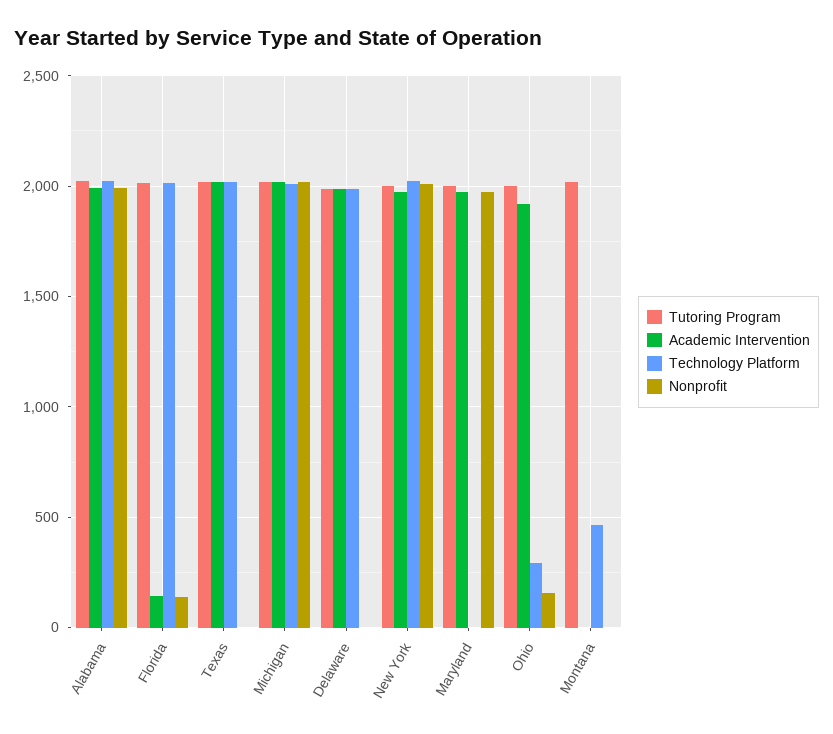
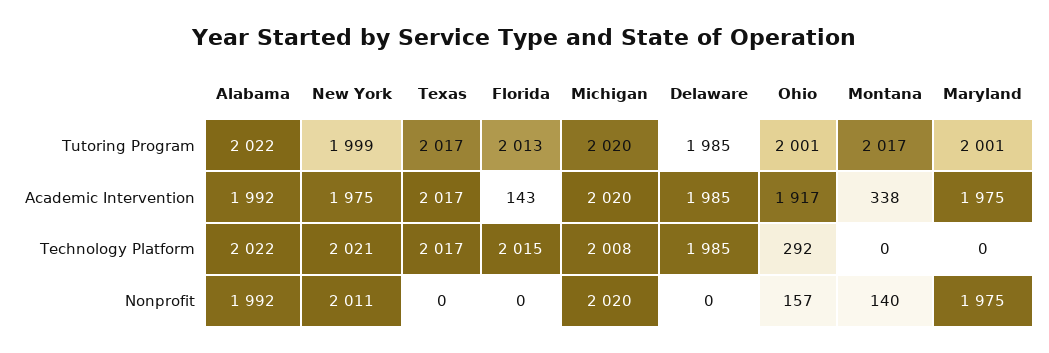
  {
    "Tutoring Program": {
      "Alabama": 2022,
      "Florida": 2013,
      "Texas": 2017,
      "Michigan": 2020,
      "Delaware": 1985,
      "New York": 1999,
      "Maryland": 2001,
      "Ohio": 2001,
      "Montana": 2017
    },
    "Academic Intervention": {
      "Alabama": 1992,
      "Florida": 143,
      "Texas": 2017,
      "Michigan": 2020,
      "Delaware": 1985,
      "New York": 1975,
      "Maryland": 1975,
      "Ohio": 1917,
-     "Montana": 0
+     "Montana": 338
    },
    "Technology Platform": {
      "Alabama": 2022,
      "Florida": 2015,
      "Texas": 2017,
      "Michigan": 2008,
      "Delaware": 1985,
      "New York": 2021,
      "Maryland": 0,
      "Ohio": 292,
-     "Montana": 450
+     "Montana": 0
    },
    "Nonprofit": {
      "Alabama": 1992,
-     "Florida": 150,
+     "Florida": 0,
      "Texas": 0,
      "Michigan": 2020,
      "Delaware": 0,
      "New York": 2011,
      "Maryland": 1975,
      "Ohio": 157,
-     "Montana": 0
+     "Montana": 140
    }
  }

